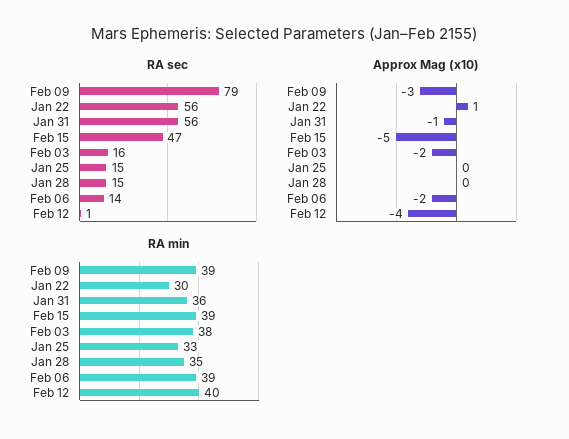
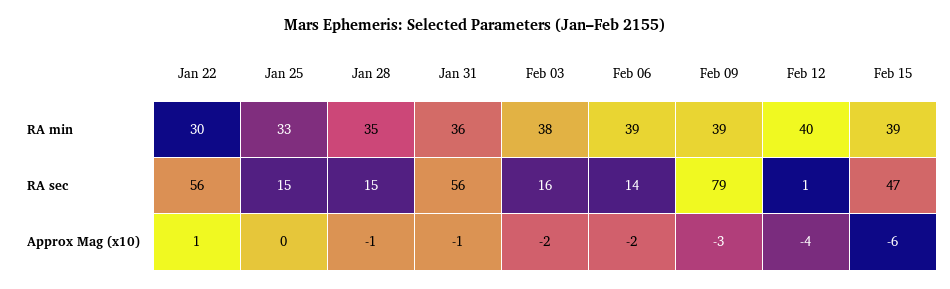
  {
    "RA sec": {
      "Feb 09": 79,
      "Jan 22": 56,
      "Jan 31": 56,
      "Feb 15": 47,
      "Feb 03": 16,
      "Jan 25": 15,
      "Jan 28": 15,
      "Feb 06": 14,
      "Feb 12": 1
    },
    "Approx Mag (x10)": {
      "Feb 09": -3,
      "Jan 22": 1,
      "Jan 31": -1,
-     "Feb 15": -5,
+     "Feb 15": -6,
      "Feb 03": -2,
      "Jan 25": 0,
-     "Jan 28": 0,
+     "Jan 28": -1,
      "Feb 06": -2,
      "Feb 12": -4
    },
    "RA min": {
      "Feb 09": 39,
      "Jan 22": 30,
      "Jan 31": 36,
      "Feb 15": 39,
      "Feb 03": 38,
      "Jan 25": 33,
      "Jan 28": 35,
      "Feb 06": 39,
      "Feb 12": 40
    }
  }

